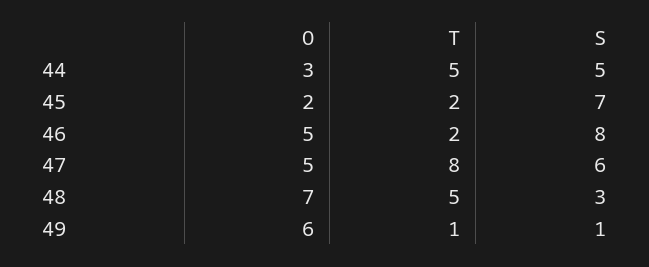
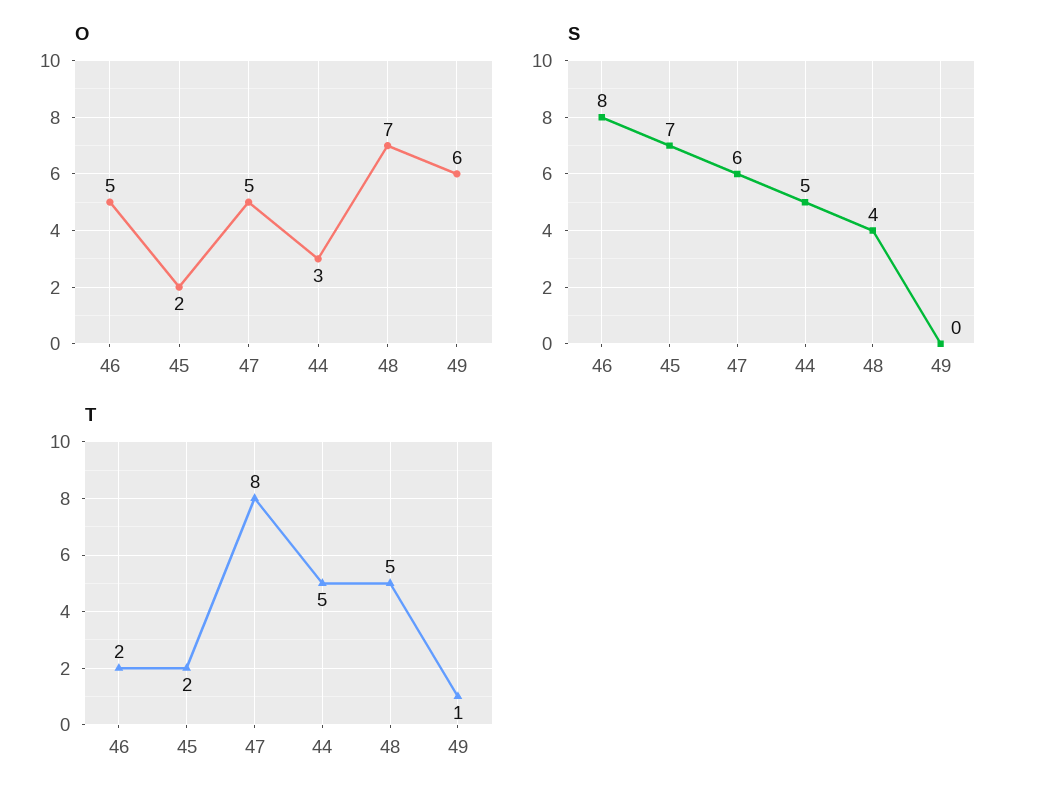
  {
    "O": {
      "44": 3,
      "45": 2,
      "46": 5,
      "47": 5,
      "48": 7,
      "49": 6
    },
    "T": {
      "44": 5,
      "45": 2,
      "46": 2,
      "47": 8,
      "48": 5,
      "49": 1
    },
    "S": {
      "44": 5,
      "45": 7,
      "46": 8,
      "47": 6,
-     "48": 3,
+     "48": 4,
-     "49": 1
+     "49": 0
    }
  }

